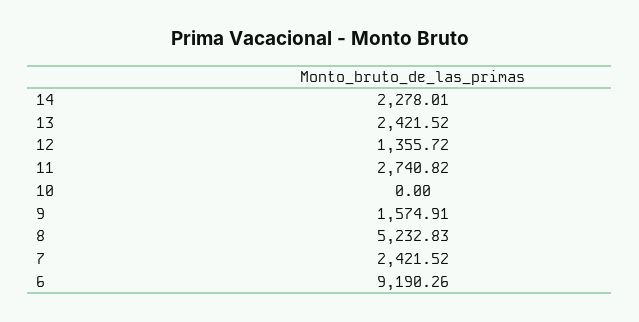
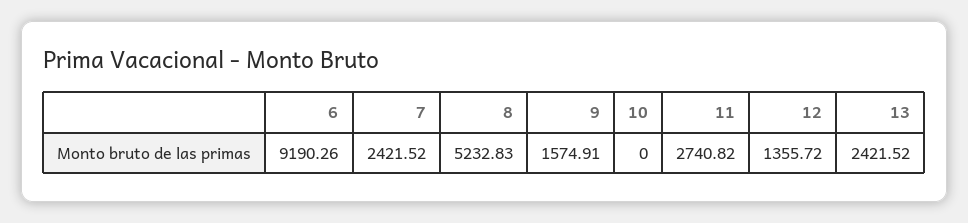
  {
-   "14": 2278.01,
    "13": 2421.52,
    "12": 1355.72,
    "11": 2740.82,
    "10": 0,
    "9": 1574.91,
    "8": 5232.83,
    "7": 2421.52,
    "6": 9190.26
  }

